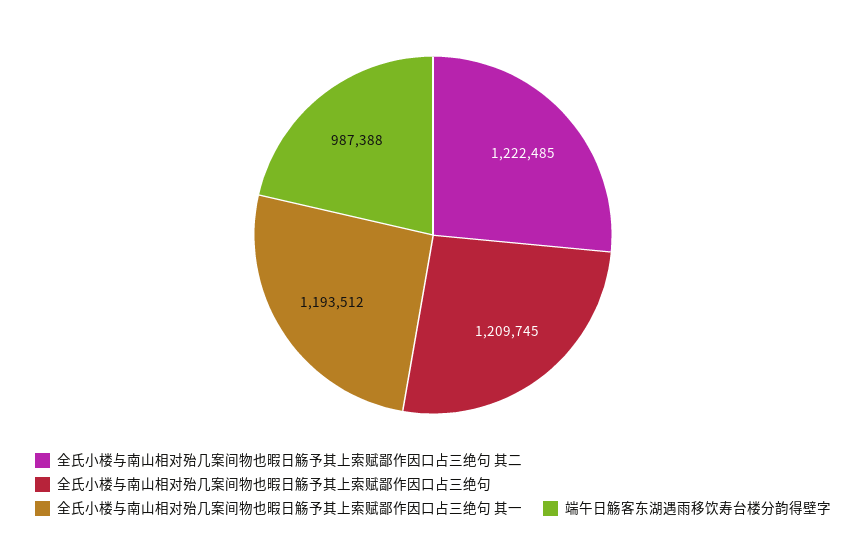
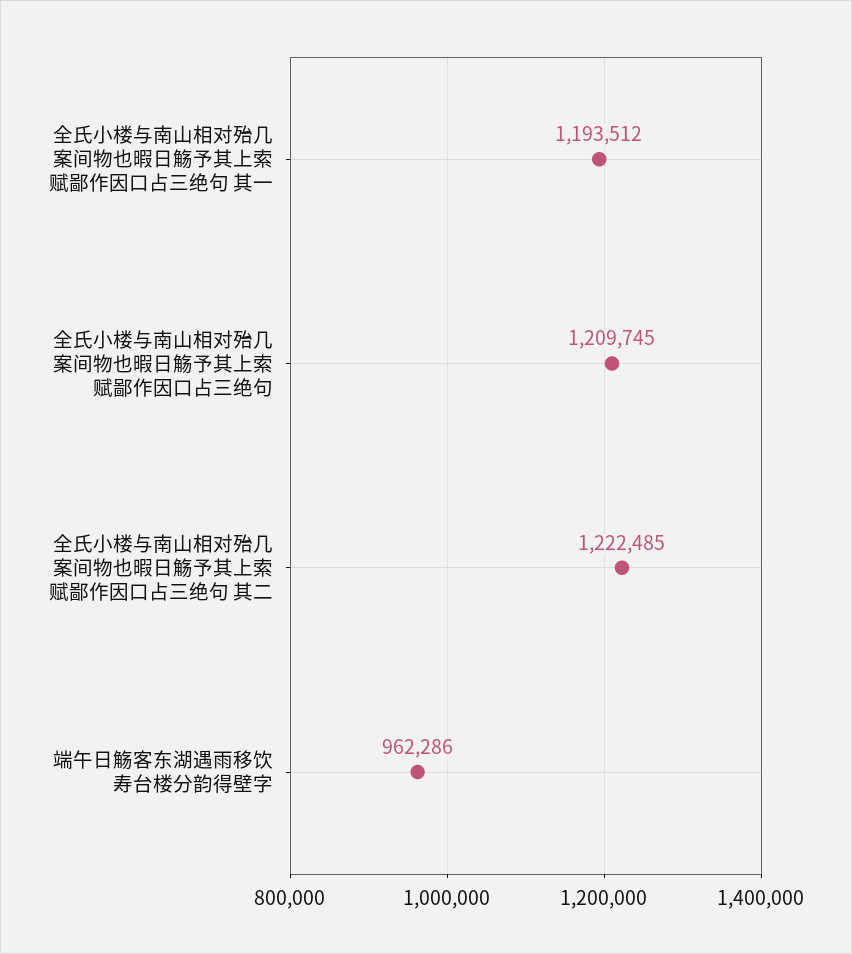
  {
    "全氏小楼与南山相对殆几案间物也暇日觞予其上索赋鄙作因口占三绝句 其二": 1222485,
    "全氏小楼与南山相对殆几案间物也暇日觞予其上索赋鄙作因口占三绝句": 1209745,
    "全氏小楼与南山相对殆几案间物也暇日觞予其上索赋鄙作因口占三绝句 其一": 1193512,
-   "端午日觞客东湖遇雨移饮寿台楼分韵得壁字": 987388
+   "端午日觞客东湖遇雨移饮寿台楼分韵得壁字": 962286
  }

